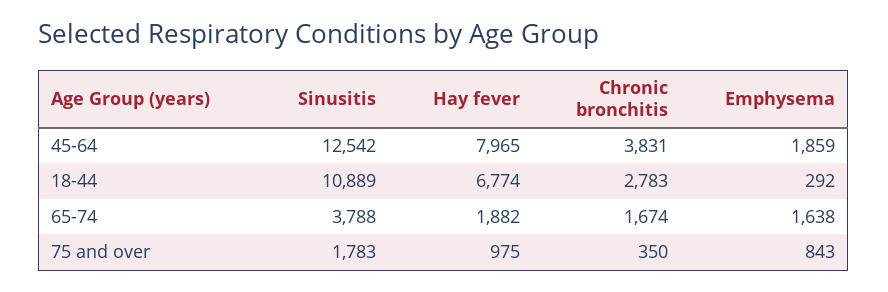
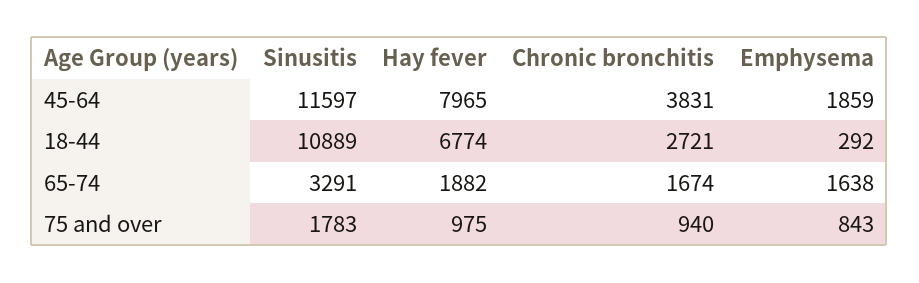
  {
    "Sinusitis": {
-     "45-64": 12542,
+     "45-64": 11597,
      "18-44": 10889,
-     "65-74": 3788,
+     "65-74": 3291,
      "75 and over": 1783
    },
    "Hay fever": {
      "45-64": 7965,
      "18-44": 6774,
      "65-74": 1882,
      "75 and over": 975
    },
    "Chronic bronchitis": {
      "45-64": 3831,
-     "18-44": 2783,
+     "18-44": 2721,
      "65-74": 1674,
-     "75 and over": 350
+     "75 and over": 940
    },
    "Emphysema": {
      "45-64": 1859,
      "18-44": 292,
      "65-74": 1638,
      "75 and over": 843
    }
  }

